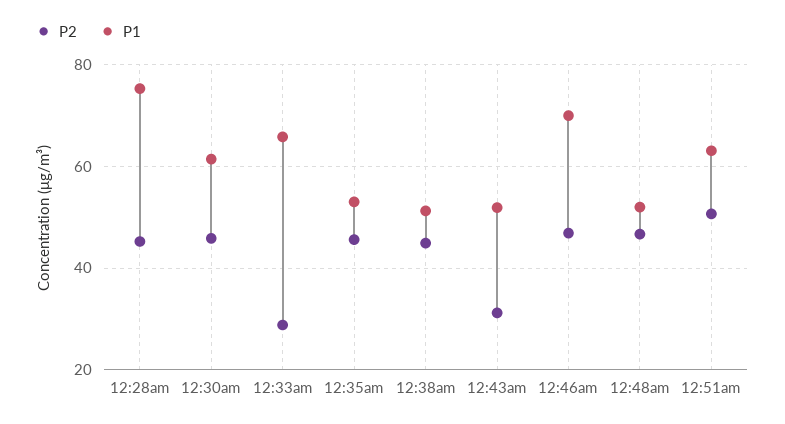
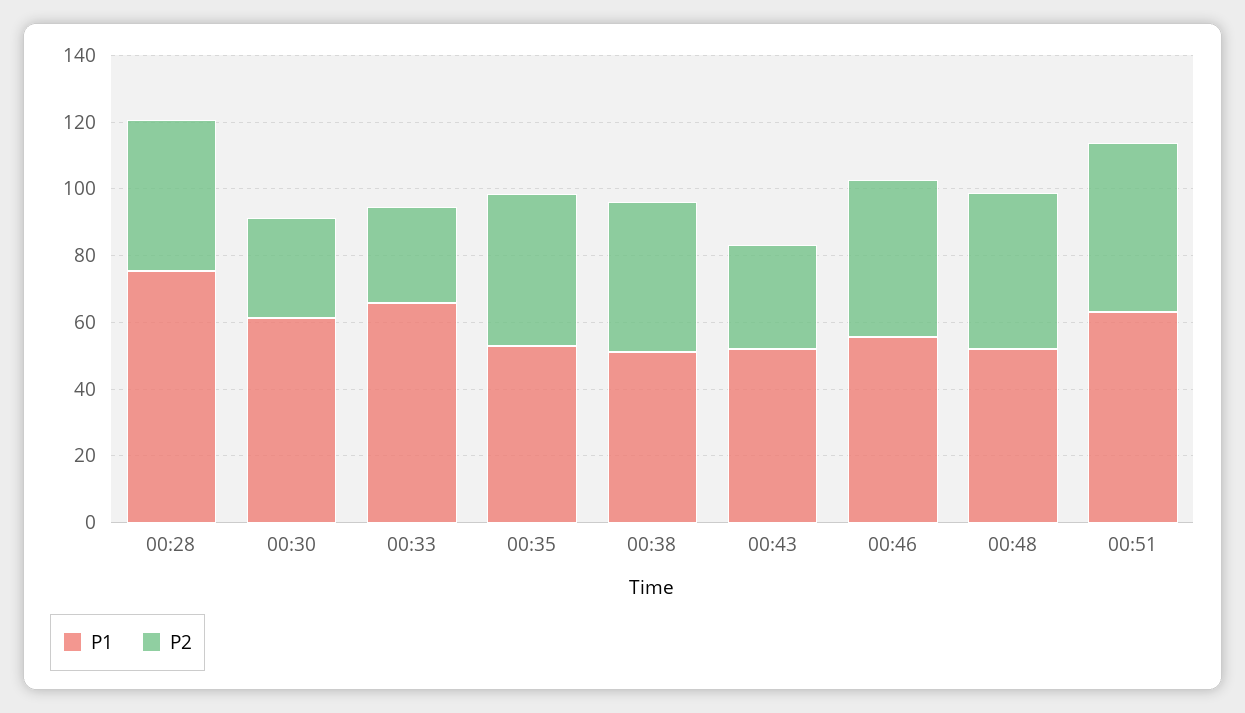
  {
    "P2": {
      "12:28am": 46,
-     "12:30am": 46,
+     "12:30am": 30,
      "12:33am": 28,
      "12:35am": 46,
      "12:38am": 44,
      "12:43am": 32,
      "12:46am": 46,
      "12:48am": 46,
      "12:51am": 50
    },
    "P1": {
      "12:28am": 76,
      "12:30am": 62,
      "12:33am": 66,
      "12:35am": 54,
      "12:38am": 52,
      "12:43am": 52,
-     "12:46am": 70,
+     "12:46am": 55,
      "12:48am": 52,
      "12:51am": 64
    }
  }

